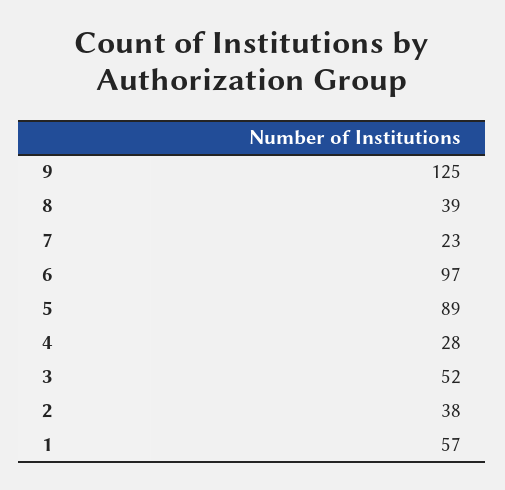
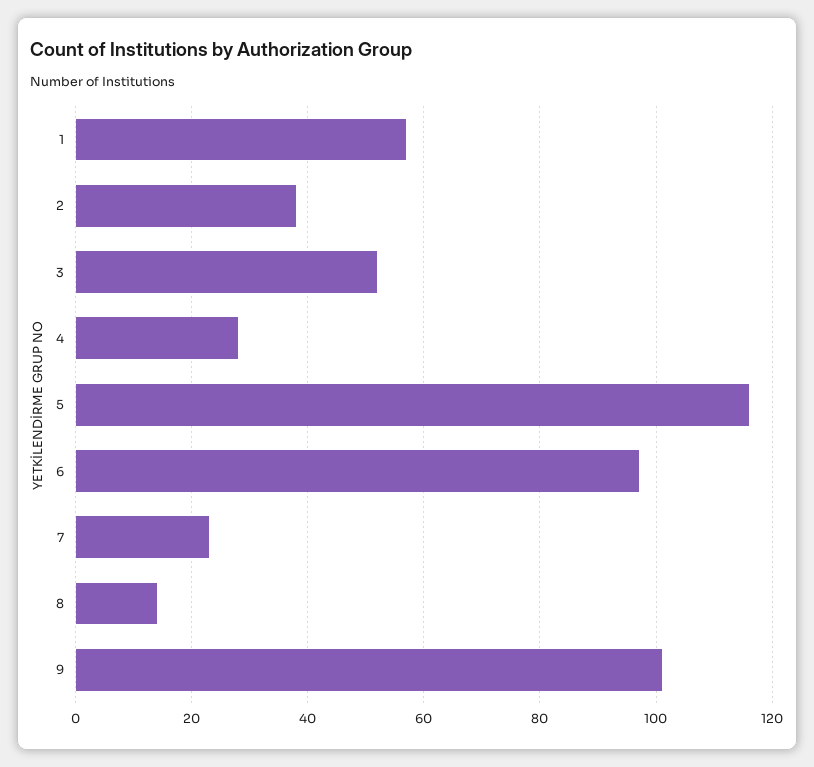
  {
-   "9": 125,
+   "9": 100,
-   "8": 39,
+   "8": 15,
    "7": 23,
    "6": 97,
-   "5": 89,
+   "5": 115,
    "4": 28,
    "3": 52,
    "2": 38,
    "1": 57
  }

